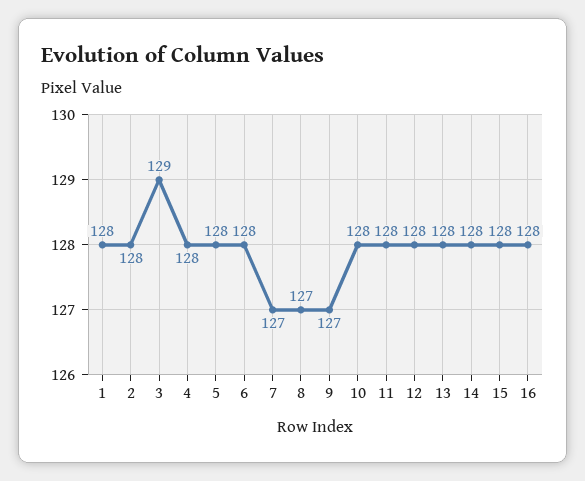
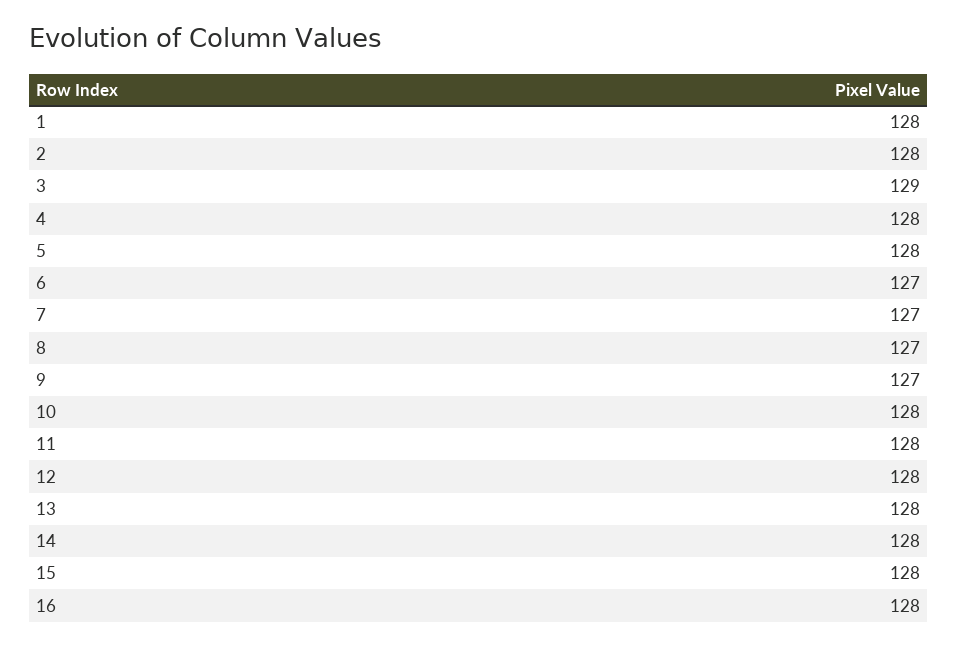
  {
    "1": 128,
    "2": 128,
    "3": 129,
    "4": 128,
    "5": 128,
-   "6": 128,
+   "6": 127,
    "7": 127,
    "8": 127,
    "9": 127,
    "10": 128,
    "11": 128,
    "12": 128,
    "13": 128,
    "14": 128,
    "15": 128,
    "16": 128
  }

